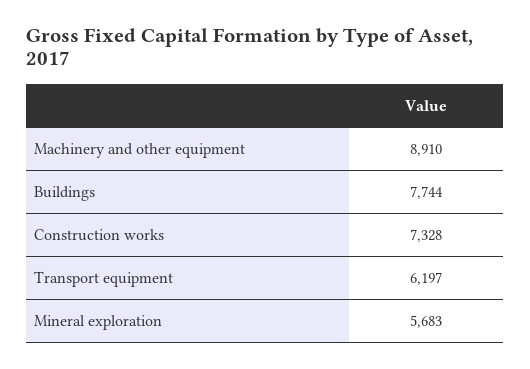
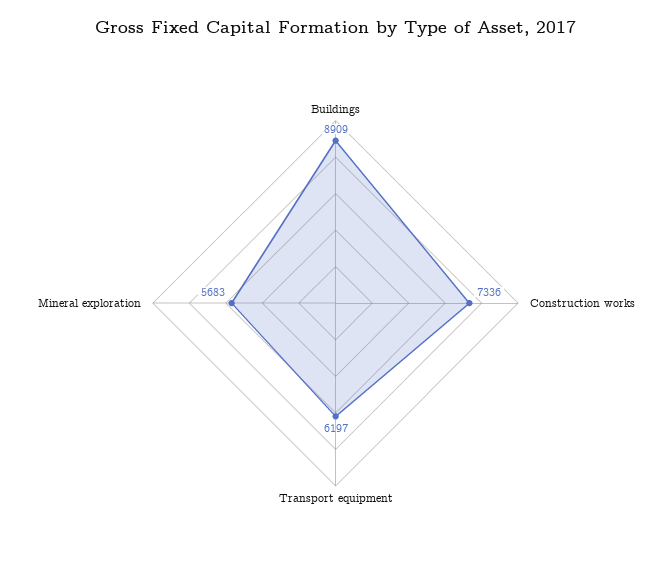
  {
-   "Machinery and other equipment": 8910,
-   "Buildings": 7744,
+   "Buildings": 8909,
-   "Construction works": 7328,
+   "Construction works": 7336,
    "Transport equipment": 6197,
    "Mineral exploration": 5683
  }

